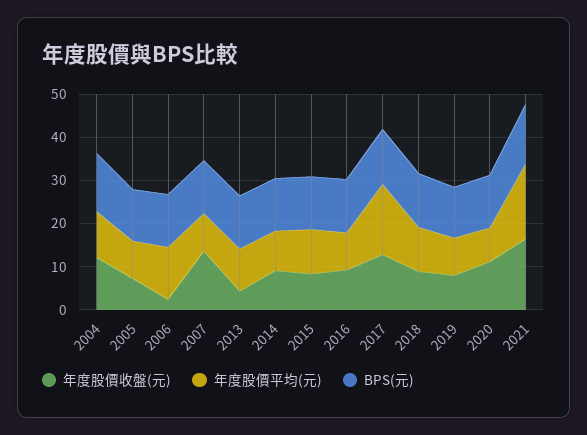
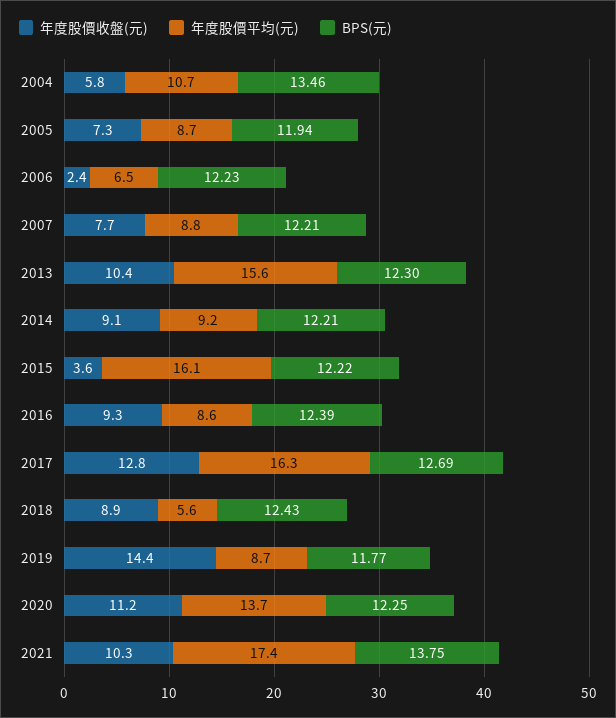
  {
    "年度股價收盤(元)": {
-     "2004": 12,
+     "2004": 5.8,
      "2005": 7.3,
      "2006": 2.4,
-     "2007": 14,
+     "2007": 7.7,
-     "2013": 4,
+     "2013": 10.4,
      "2014": 9.1,
-     "2015": 8,
+     "2015": 3.6,
      "2016": 9.3,
      "2017": 12.8,
      "2018": 8.9,
-     "2019": 8,
+     "2019": 14.4,
      "2020": 11.2,
-     "2021": 16
+     "2021": 10.3
    },
    "年度股價平均(元)": {
      "2004": 10.7,
      "2005": 8.7,
-     "2006": 12,
+     "2006": 6.5,
      "2007": 8.8,
-     "2013": 10,
+     "2013": 15.6,
      "2014": 9.2,
-     "2015": 10,
+     "2015": 16.1,
      "2016": 8.6,
      "2017": 16.3,
-     "2018": 10,
+     "2018": 5.6,
      "2019": 8.7,
-     "2020": 8,
+     "2020": 13.7,
      "2021": 17.4
    },
    "BPS(元)": {
      "2004": 13.46,
      "2005": 11.94,
      "2006": 12.23,
      "2007": 12.21,
      "2013": 12.3,
      "2014": 12.21,
      "2015": 12.22,
      "2016": 12.39,
      "2017": 12.69,
      "2018": 12.43,
      "2019": 11.77,
      "2020": 12.25,
      "2021": 13.75
    }
  }

